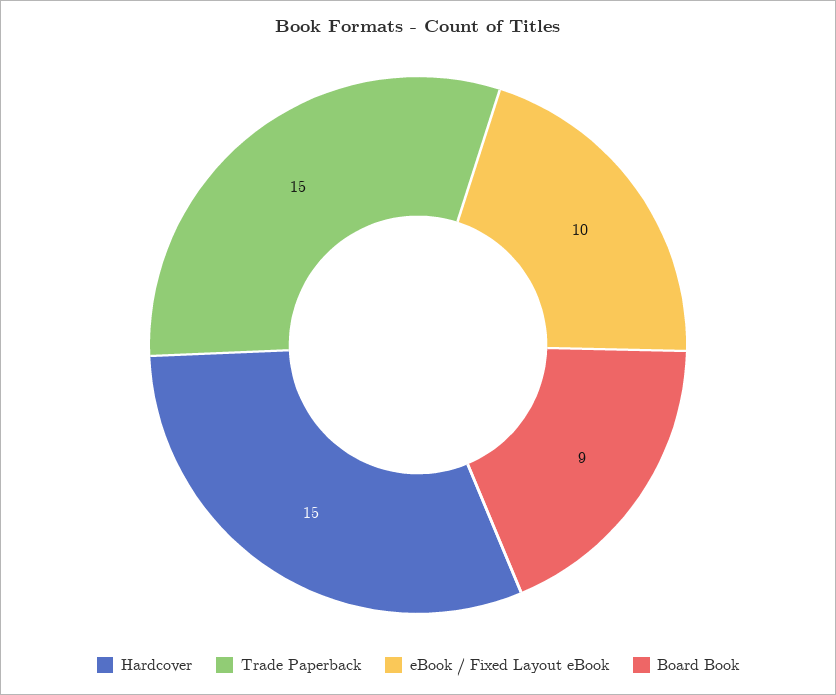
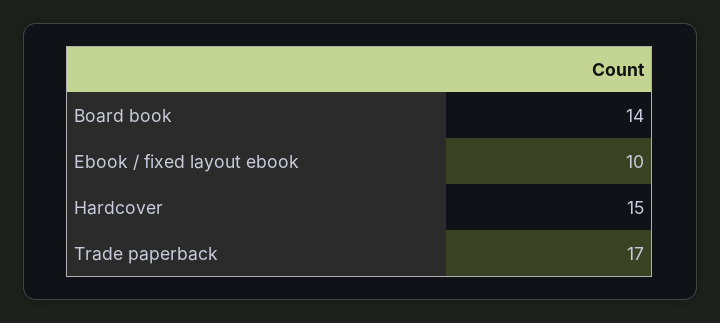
  {
    "Hardcover": 15,
-   "Trade Paperback": 15,
+   "Trade Paperback": 17,
    "eBook / Fixed Layout eBook": 10,
-   "Board Book": 9
+   "Board Book": 14
  }

